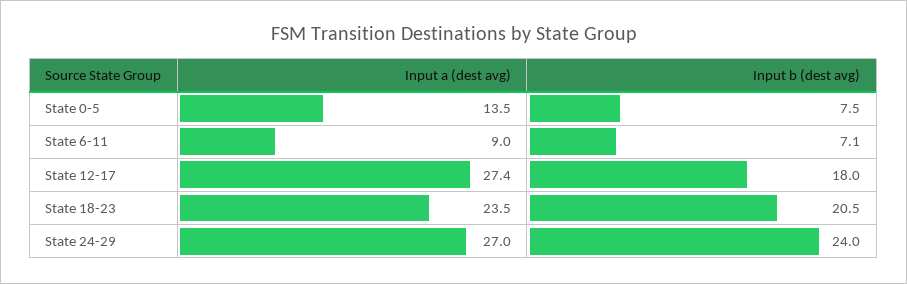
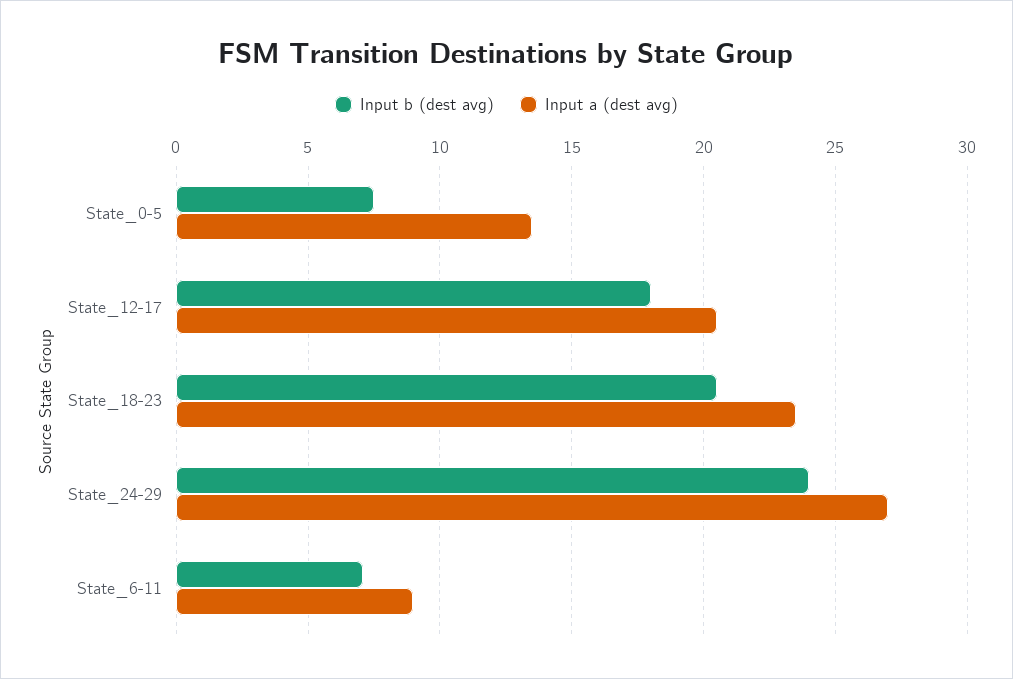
  {
    "Input a (dest avg)": {
      "State 0-5": 13.5,
      "State 6-11": 9,
-     "State 12-17": 27.4,
+     "State 12-17": 20.5,
      "State 18-23": 23.5,
      "State 24-29": 27
    },
    "Input b (dest avg)": {
      "State 0-5": 7.5,
      "State 6-11": 7.1,
      "State 12-17": 18,
      "State 18-23": 20.5,
      "State 24-29": 24
    }
  }

